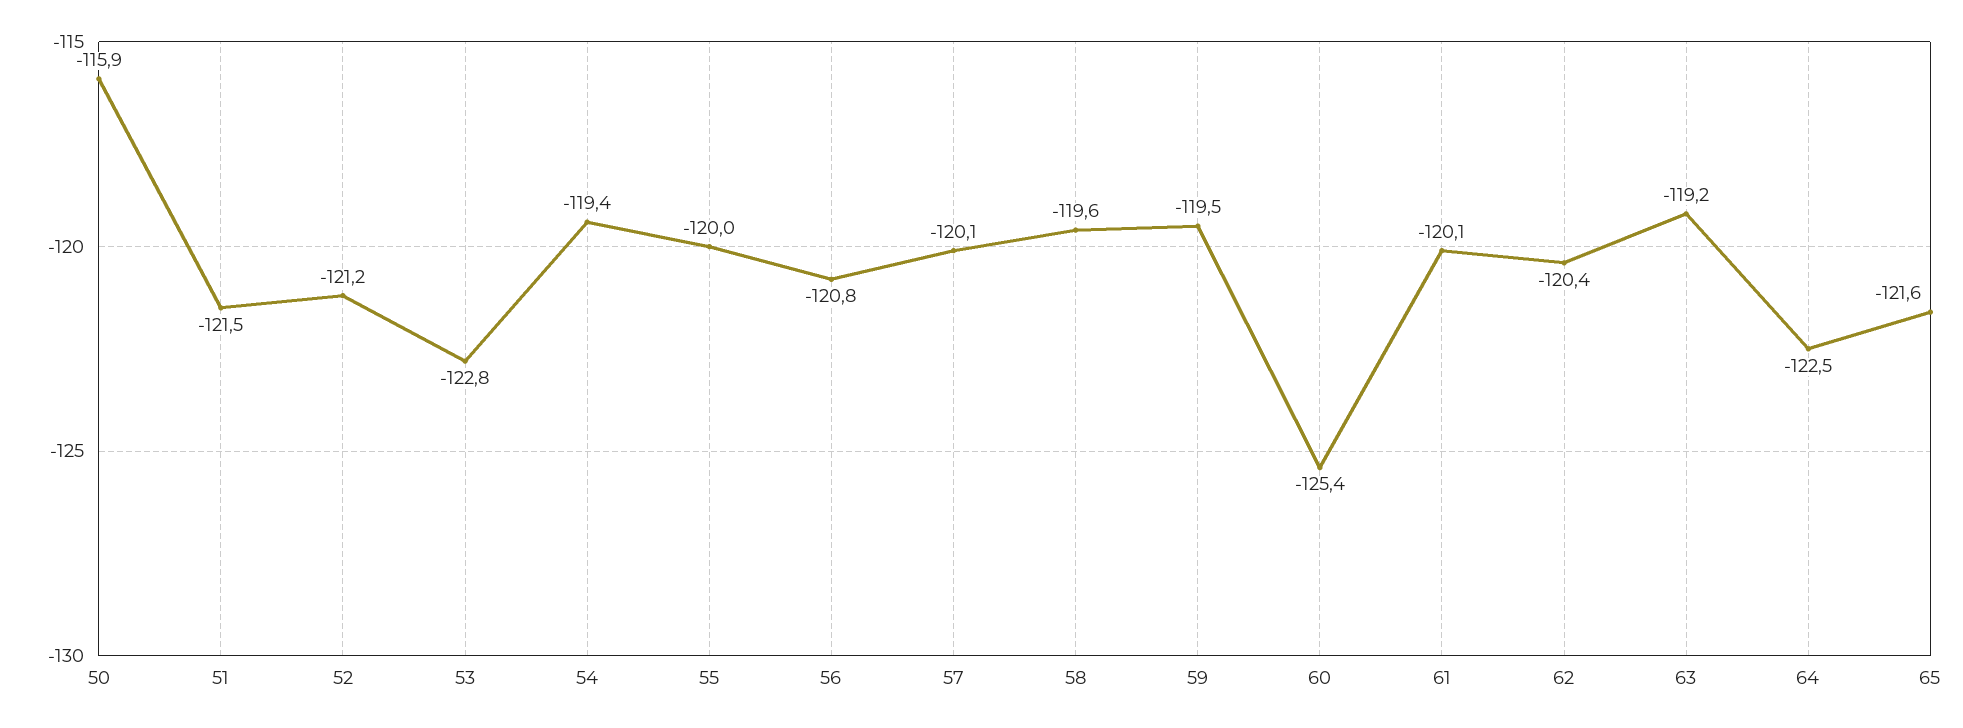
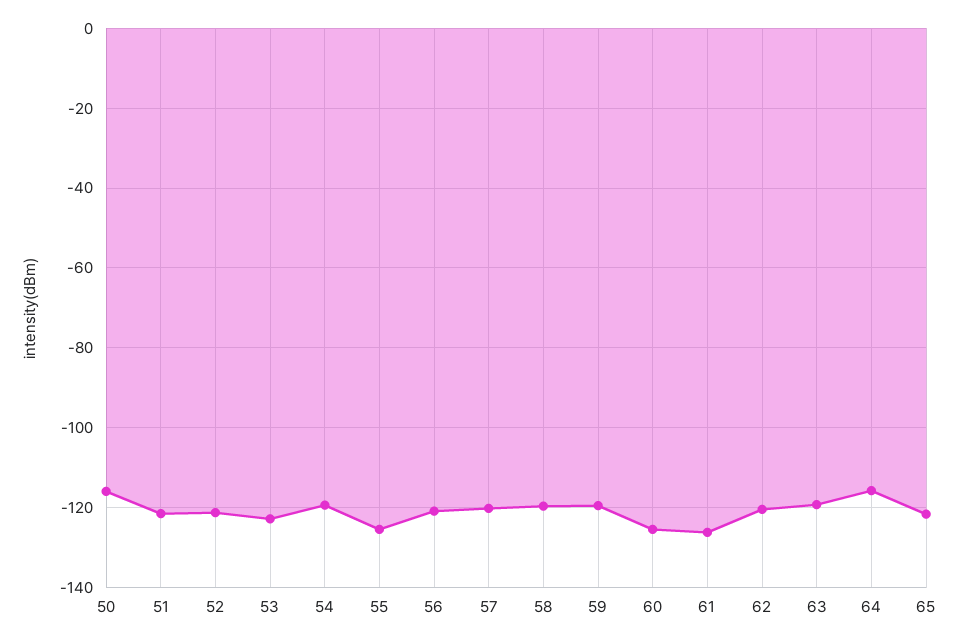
  {
    "50": -115.9,
    "51": -121.5,
    "52": -121.2,
    "53": -122.8,
    "54": -119.4,
-   "55": -120,
+   "55": -126,
    "56": -120.8,
    "57": -120.1,
    "58": -119.6,
    "59": -119.5,
    "60": -125.4,
-   "61": -120.1,
+   "61": -126,
    "62": -120.4,
    "63": -119.2,
-   "64": -122.5,
+   "64": -116,
    "65": -121.6
  }

